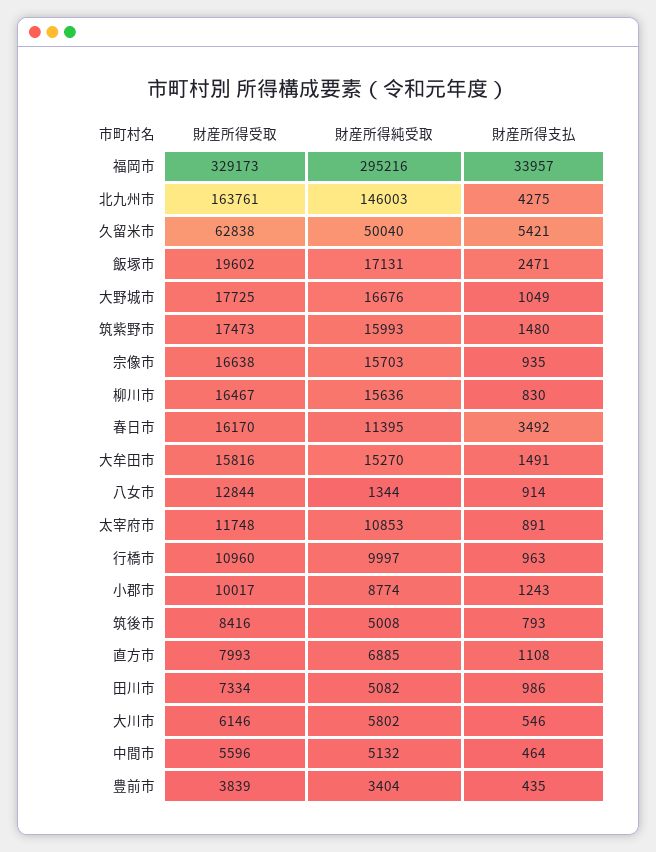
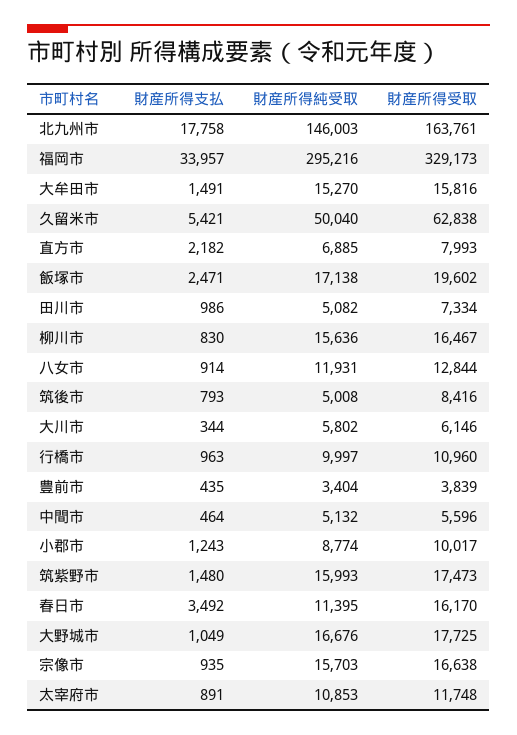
  {
    "財産所得受取": {
      "福岡市": 329173,
      "北九州市": 163761,
      "久留米市": 62838,
      "飯塚市": 19602,
      "大野城市": 17725,
      "筑紫野市": 17473,
      "宗像市": 16638,
      "柳川市": 16467,
      "春日市": 16170,
      "大牟田市": 15816,
      "八女市": 12844,
      "太宰府市": 11748,
      "行橋市": 10960,
      "小郡市": 10017,
      "筑後市": 8416,
      "直方市": 7993,
      "田川市": 7334,
      "大川市": 6146,
      "中間市": 5596,
      "豊前市": 3839
    },
    "財産所得純受取": {
      "福岡市": 295216,
      "北九州市": 146003,
      "久留米市": 50040,
-     "飯塚市": 17131,
+     "飯塚市": 17138,
      "大野城市": 16676,
      "筑紫野市": 15993,
      "宗像市": 15703,
      "柳川市": 15636,
      "春日市": 11395,
      "大牟田市": 15270,
-     "八女市": 1344,
+     "八女市": 11931,
      "太宰府市": 10853,
      "行橋市": 9997,
      "小郡市": 8774,
      "筑後市": 5008,
      "直方市": 6885,
      "田川市": 5082,
      "大川市": 5802,
      "中間市": 5132,
      "豊前市": 3404
    },
    "財産所得支払": {
      "福岡市": 33957,
-     "北九州市": 4275,
+     "北九州市": 17758,
      "久留米市": 5421,
      "飯塚市": 2471,
      "大野城市": 1049,
      "筑紫野市": 1480,
      "宗像市": 935,
      "柳川市": 830,
      "春日市": 3492,
      "大牟田市": 1491,
      "八女市": 914,
      "太宰府市": 891,
      "行橋市": 963,
      "小郡市": 1243,
      "筑後市": 793,
-     "直方市": 1108,
+     "直方市": 2182,
      "田川市": 986,
-     "大川市": 546,
+     "大川市": 344,
      "中間市": 464,
      "豊前市": 435
    }
  }

